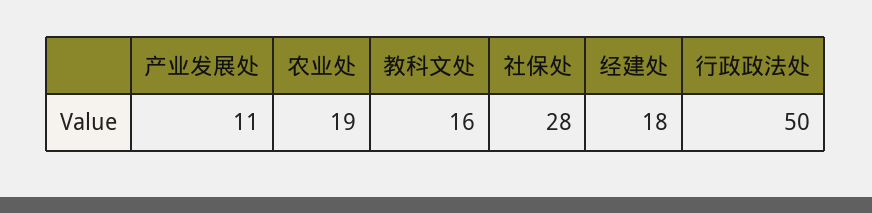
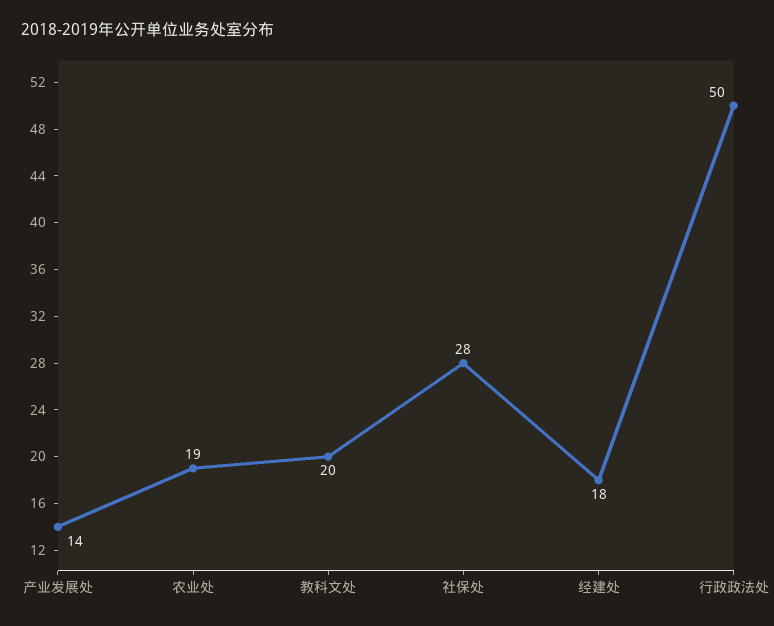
  {
-   "产业发展处": 11,
+   "产业发展处": 14,
    "农业处": 19,
-   "教科文处": 16,
+   "教科文处": 20,
    "社保处": 28,
    "经建处": 18,
    "行政政法处": 50
  }

